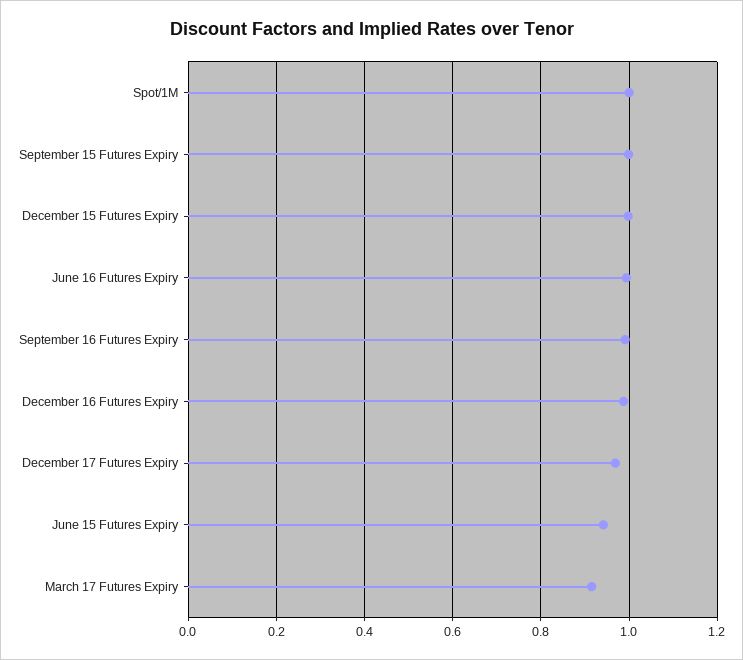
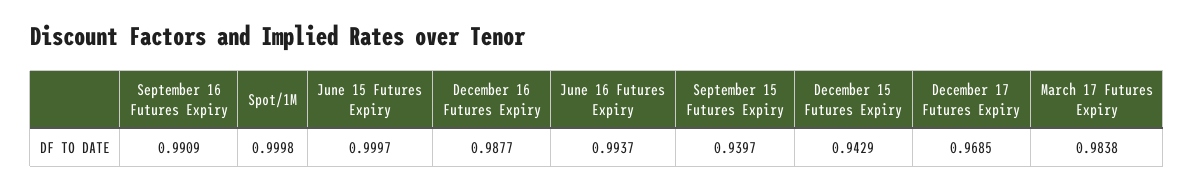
  {
    "Spot/1M": 0.9998,
-   "September 15 Futures Expiry": 1,
+   "September 15 Futures Expiry": 0.9397,
-   "December 15 Futures Expiry": 1,
+   "December 15 Futures Expiry": 0.9429,
    "June 16 Futures Expiry": 0.9937,
    "September 16 Futures Expiry": 0.9909,
    "December 16 Futures Expiry": 0.9877,
    "December 17 Futures Expiry": 0.9685,
-   "June 15 Futures Expiry": 0.94,
+   "June 15 Futures Expiry": 0.9997,
-   "March 17 Futures Expiry": 0.92
+   "March 17 Futures Expiry": 0.9838
  }

